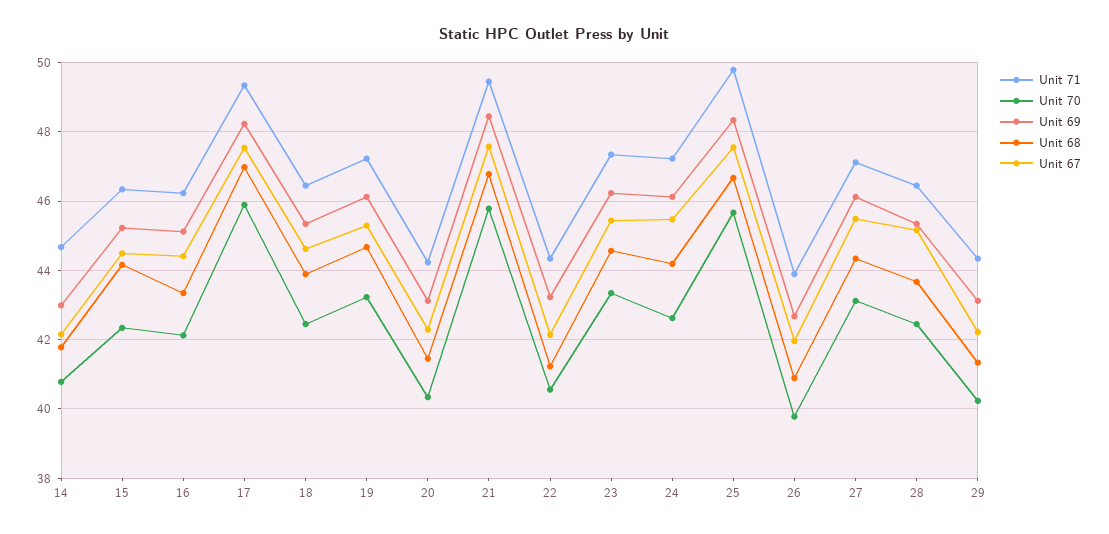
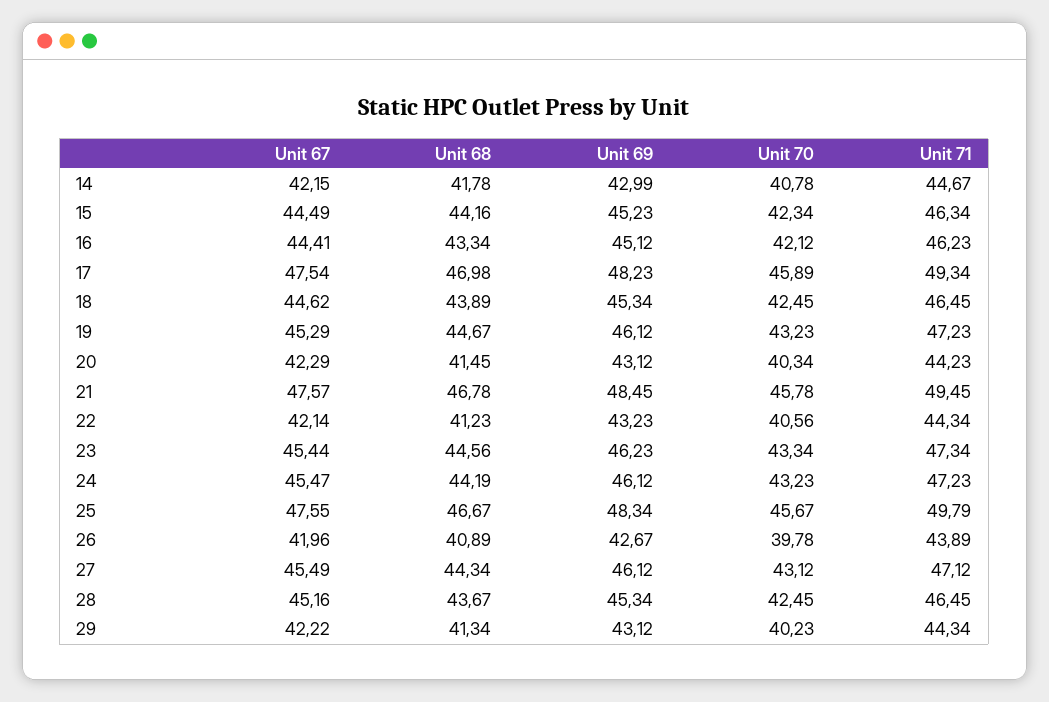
  {
    "Unit 71": {
      "14": 44.67,
      "15": 46.34,
      "16": 46.23,
      "17": 49.34,
      "18": 46.45,
      "19": 47.23,
      "20": 44.23,
      "21": 49.45,
      "22": 44.34,
      "23": 47.34,
      "24": 47.23,
      "25": 49.79,
      "26": 43.89,
      "27": 47.12,
      "28": 46.45,
      "29": 44.34
    },
    "Unit 70": {
      "14": 40.78,
      "15": 42.34,
      "16": 42.12,
      "17": 45.89,
      "18": 42.45,
      "19": 43.23,
      "20": 40.34,
      "21": 45.78,
      "22": 40.56,
      "23": 43.34,
-     "24": 42.6,
+     "24": 43.23,
      "25": 45.67,
      "26": 39.78,
      "27": 43.12,
      "28": 42.45,
      "29": 40.23
    },
    "Unit 69": {
      "14": 42.99,
      "15": 45.23,
      "16": 45.12,
      "17": 48.23,
      "18": 45.34,
      "19": 46.12,
      "20": 43.12,
      "21": 48.45,
      "22": 43.23,
      "23": 46.23,
      "24": 46.12,
      "25": 48.34,
      "26": 42.67,
      "27": 46.12,
      "28": 45.34,
      "29": 43.12
    },
    "Unit 68": {
      "14": 41.78,
      "15": 44.16,
      "16": 43.34,
      "17": 46.98,
      "18": 43.89,
      "19": 44.67,
      "20": 41.45,
      "21": 46.78,
      "22": 41.23,
      "23": 44.56,
      "24": 44.19,
      "25": 46.67,
      "26": 40.89,
      "27": 44.34,
      "28": 43.67,
      "29": 41.34
    },
    "Unit 67": {
      "14": 42.15,
      "15": 44.49,
      "16": 44.41,
      "17": 47.54,
      "18": 44.62,
      "19": 45.29,
      "20": 42.29,
      "21": 47.57,
      "22": 42.14,
      "23": 45.44,
      "24": 45.47,
      "25": 47.55,
      "26": 41.96,
      "27": 45.49,
      "28": 45.16,
      "29": 42.22
    }
  }

